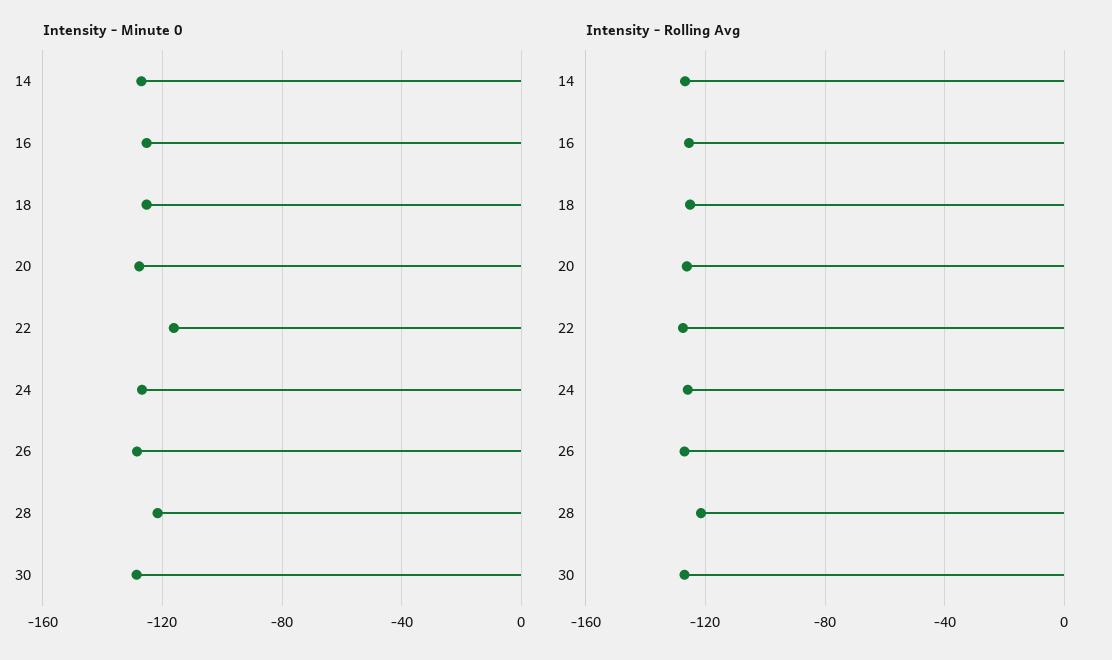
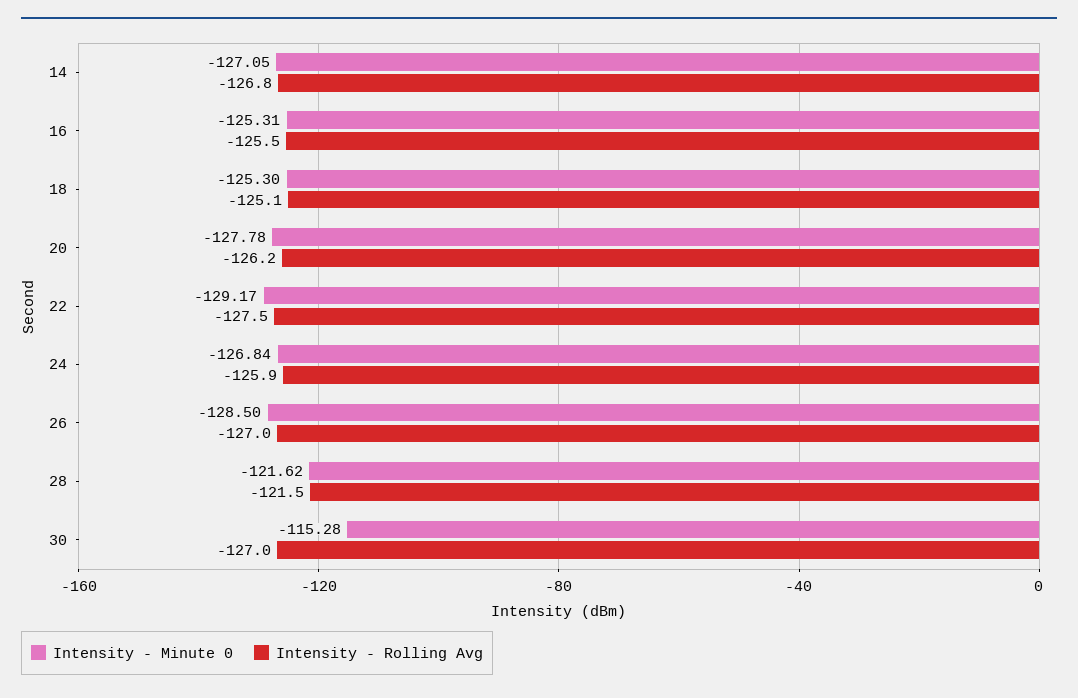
  {
    "Intensity - Minute 0": {
      "14": -127.05,
      "16": -125.31,
      "18": -125.3,
      "20": -127.78,
-     "22": -115,
+     "22": -129.17,
      "24": -126.84,
      "26": -128.5,
      "28": -121.62,
-     "30": -130
+     "30": -115.28
    },
    "Intensity - Rolling Avg": {
      "14": -126.8,
      "16": -125.5,
      "18": -125.1,
      "20": -126.2,
      "22": -127.5,
      "24": -125.9,
      "26": -127,
      "28": -121.5,
      "30": -127
    }
  }

